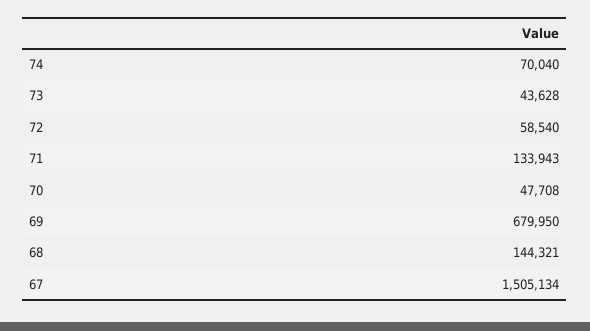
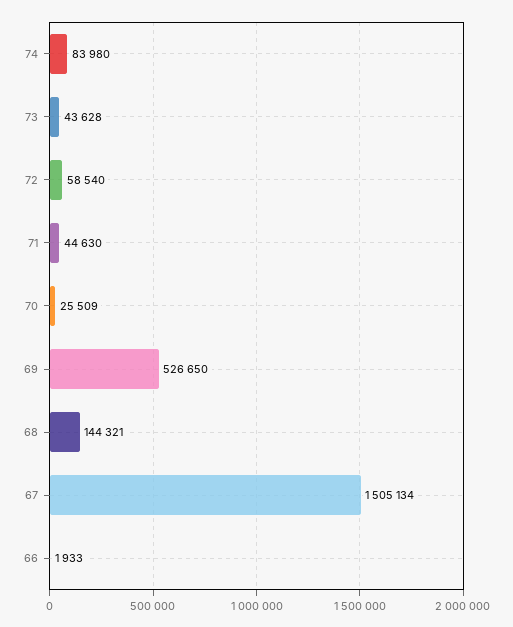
  {
-   "74": 70040,
+   "74": 83980,
    "73": 43628,
    "72": 58540,
-   "71": 133943,
+   "71": 44630,
-   "70": 47708,
+   "70": 25509,
-   "69": 679950,
+   "69": 526650,
    "68": 144321,
-   "67": 1505134
+   "67": 1505134,
+   "66": 1933
  }

